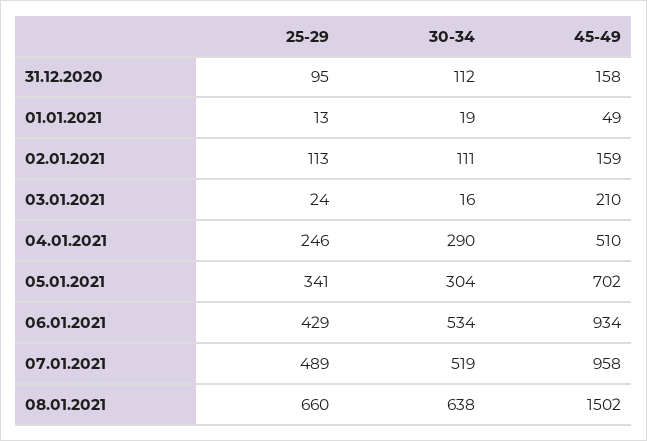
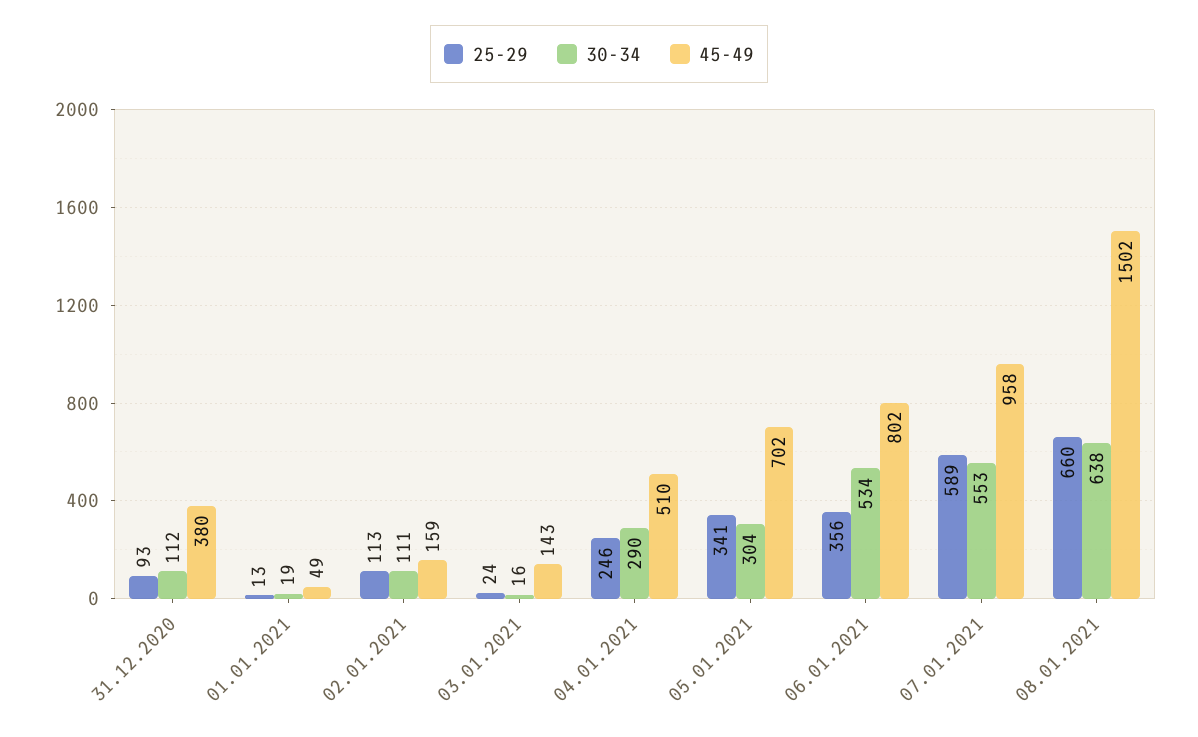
  {
    "25-29": {
-     "31.12.2020": 95,
+     "31.12.2020": 93,
      "01.01.2021": 13,
      "02.01.2021": 113,
      "03.01.2021": 24,
      "04.01.2021": 246,
      "05.01.2021": 341,
-     "06.01.2021": 429,
+     "06.01.2021": 356,
-     "07.01.2021": 489,
+     "07.01.2021": 589,
      "08.01.2021": 660
    },
    "30-34": {
      "31.12.2020": 112,
      "01.01.2021": 19,
      "02.01.2021": 111,
      "03.01.2021": 16,
      "04.01.2021": 290,
      "05.01.2021": 304,
      "06.01.2021": 534,
-     "07.01.2021": 519,
+     "07.01.2021": 553,
      "08.01.2021": 638
    },
    "45-49": {
-     "31.12.2020": 158,
+     "31.12.2020": 380,
      "01.01.2021": 49,
      "02.01.2021": 159,
-     "03.01.2021": 210,
+     "03.01.2021": 143,
      "04.01.2021": 510,
      "05.01.2021": 702,
-     "06.01.2021": 934,
+     "06.01.2021": 802,
      "07.01.2021": 958,
      "08.01.2021": 1502
    }
  }

